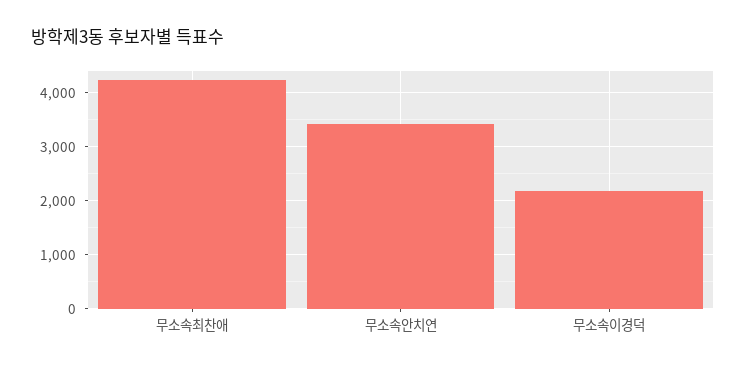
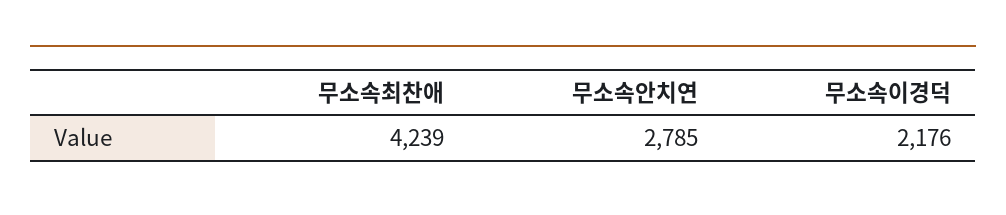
  {
    "무소속최찬애": 4239,
-   "무소속안치연": 3400,
+   "무소속안치연": 2785,
    "무소속이경덕": 2176
  }

